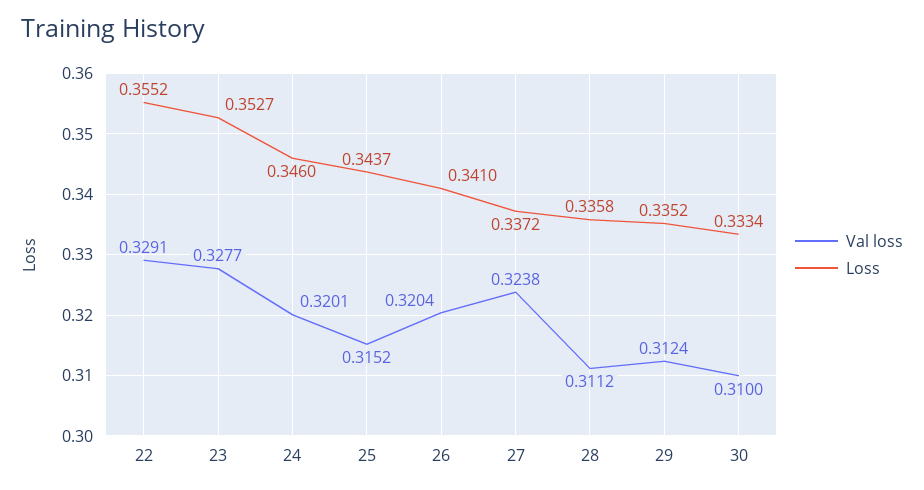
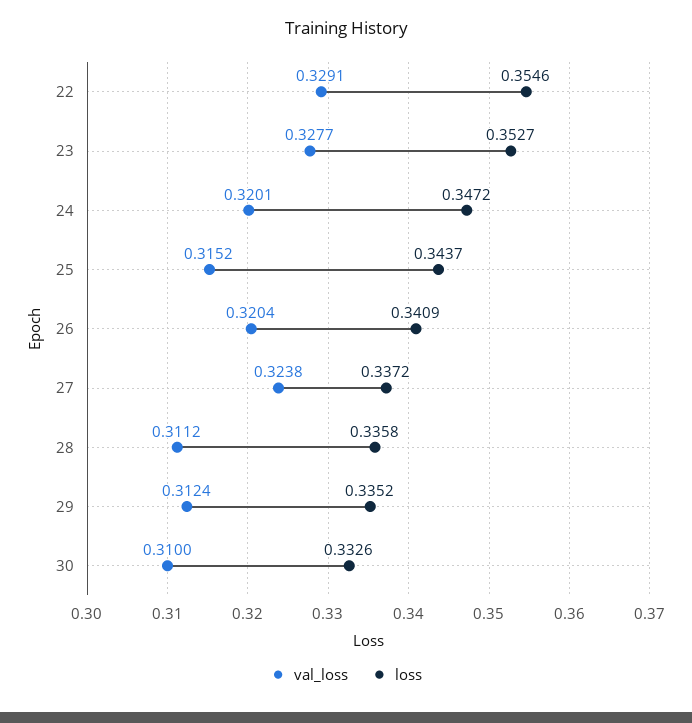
  {
    "Val loss": {
      "22": 0.3291,
      "23": 0.3277,
      "24": 0.3201,
      "25": 0.3152,
      "26": 0.3204,
      "27": 0.3238,
      "28": 0.3112,
      "29": 0.3124,
      "30": 0.31
    },
    "Loss": {
-     "22": 0.3552,
+     "22": 0.3546,
      "23": 0.3527,
-     "24": 0.346,
+     "24": 0.3472,
      "25": 0.3437,
-     "26": 0.341,
+     "26": 0.3409,
      "27": 0.3372,
      "28": 0.3358,
      "29": 0.3352,
-     "30": 0.3334
+     "30": 0.3326
    }
  }

